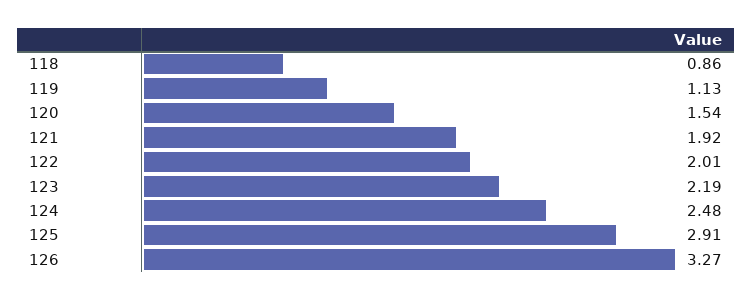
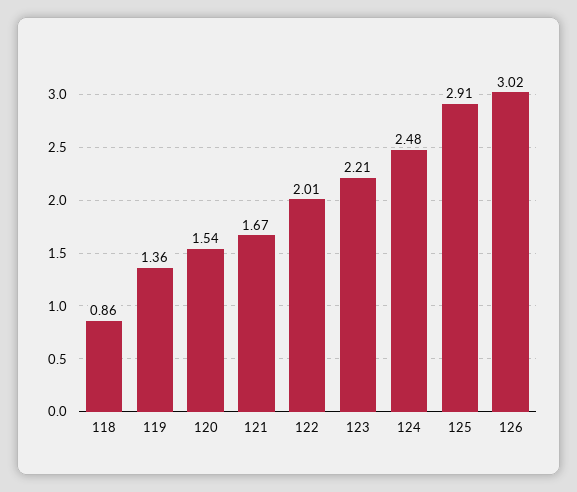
  {
    "118": 0.86,
-   "119": 1.13,
+   "119": 1.36,
    "120": 1.54,
-   "121": 1.92,
+   "121": 1.67,
    "122": 2.01,
-   "123": 2.19,
+   "123": 2.21,
    "124": 2.48,
    "125": 2.91,
-   "126": 3.27
+   "126": 3.02
  }

